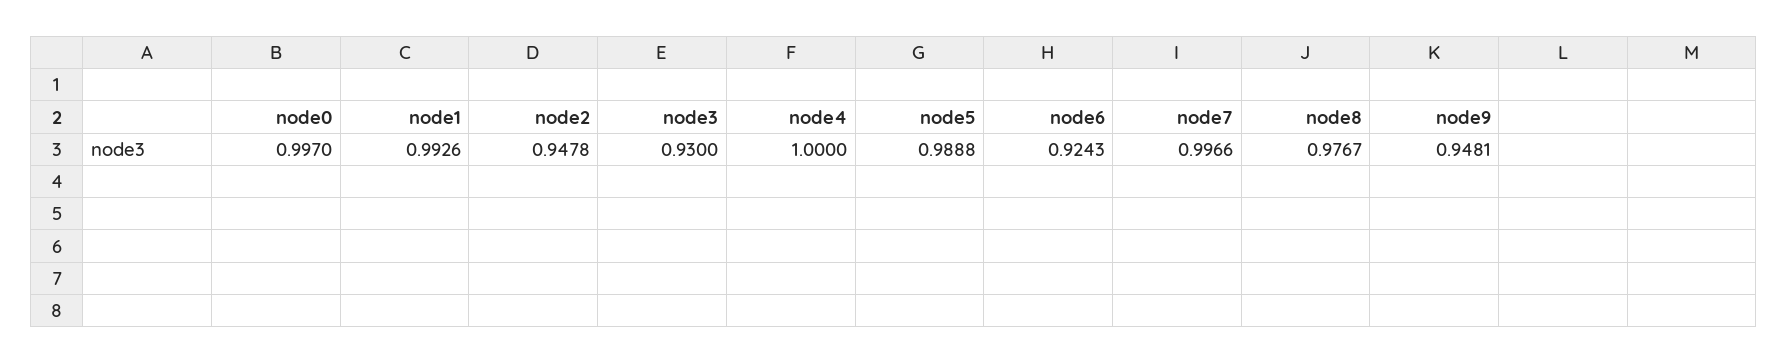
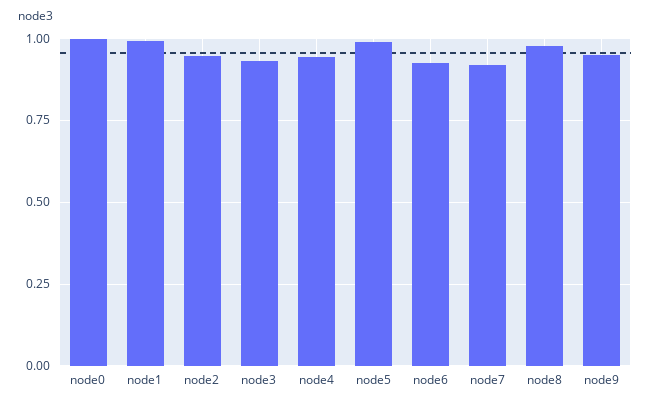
  {
    "node0": 0.997,
    "node1": 0.9926,
    "node2": 0.9478,
    "node3": 0.93,
-   "node4": 1,
+   "node4": 0.95,
    "node5": 0.9888,
    "node6": 0.9243,
-   "node7": 0.9966,
+   "node7": 0.925,
    "node8": 0.9767,
    "node9": 0.9481
  }

